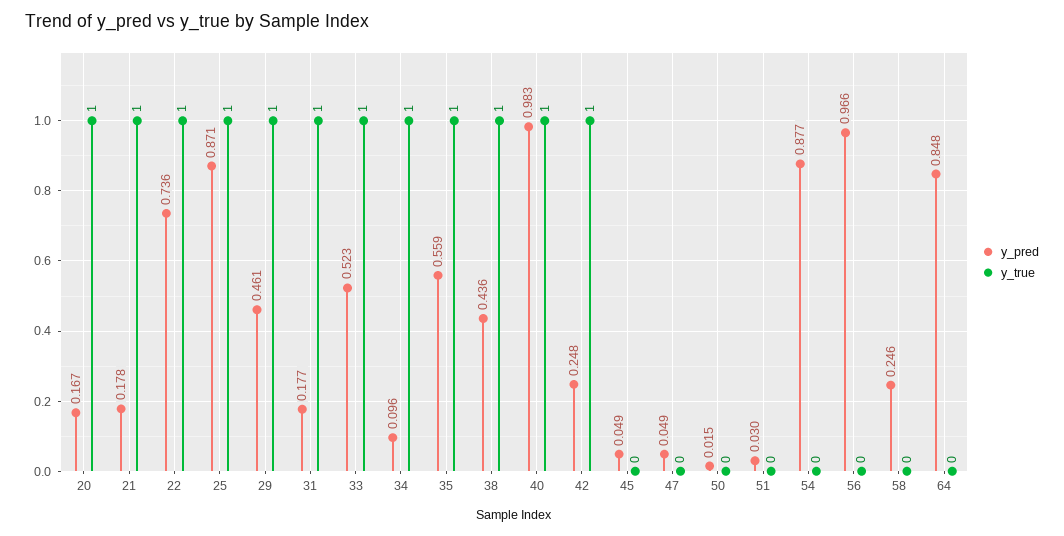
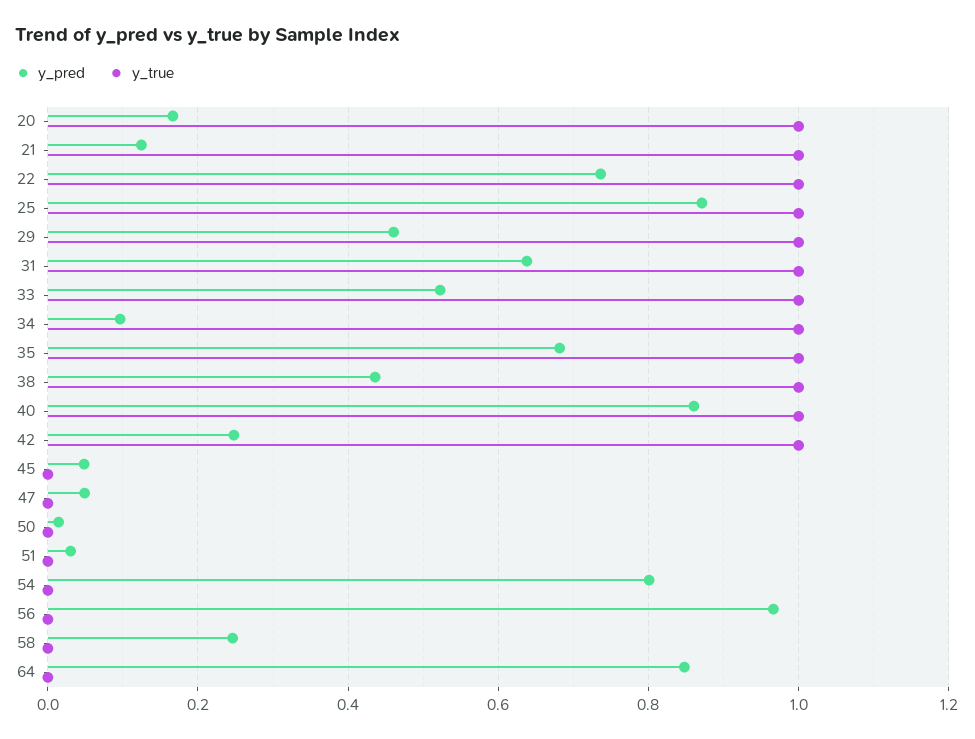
  {
    "y_pred": {
      "20": 0.167,
-     "21": 0.178,
+     "21": 0.12,
      "22": 0.736,
      "25": 0.871,
      "29": 0.461,
-     "31": 0.177,
+     "31": 0.64,
      "33": 0.523,
      "34": 0.096,
-     "35": 0.559,
+     "35": 0.68,
      "38": 0.436,
-     "40": 0.983,
+     "40": 0.86,
      "42": 0.248,
      "45": 0.049,
      "47": 0.049,
      "50": 0.015,
      "51": 0.03,
-     "54": 0.877,
+     "54": 0.8,
      "56": 0.966,
      "58": 0.246,
      "64": 0.848
    },
    "y_true": {
      "20": 1,
      "21": 1,
      "22": 1,
      "25": 1,
      "29": 1,
      "31": 1,
      "33": 1,
      "34": 1,
      "35": 1,
      "38": 1,
      "40": 1,
      "42": 1,
      "45": 0,
      "47": 0,
      "50": 0,
      "51": 0,
      "54": 0,
      "56": 0,
      "58": 0,
      "64": 0
    }
  }

